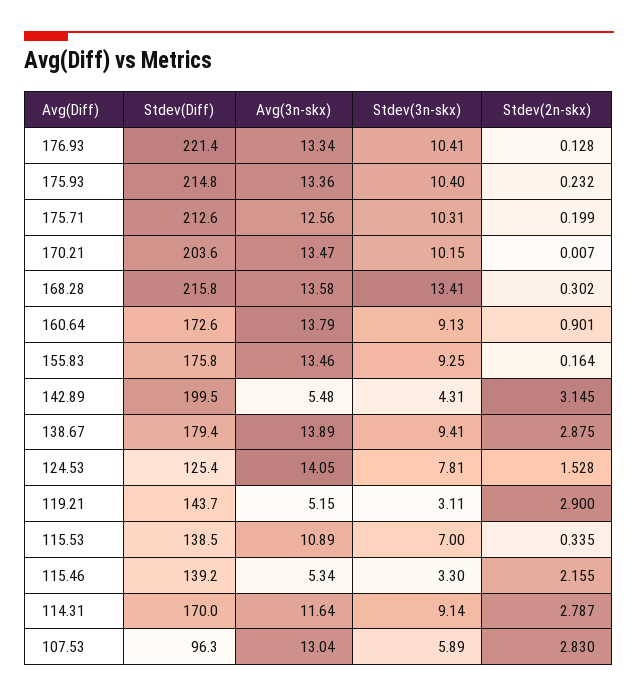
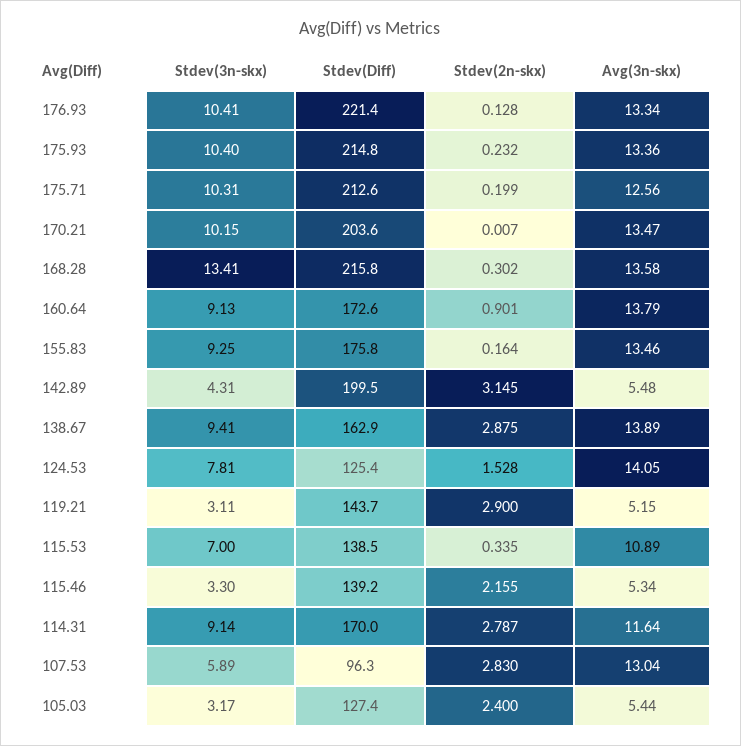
  {
    "Stdev(Diff)": {
      "176.93": 221.4,
      "175.93": 214.8,
      "175.71": 212.6,
      "170.21": 203.6,
      "168.28": 215.8,
      "160.64": 172.6,
      "155.83": 175.8,
      "142.89": 199.5,
-     "138.67": 179.4,
+     "138.67": 162.9,
      "124.53": 125.4,
      "119.21": 143.7,
      "115.53": 138.5,
      "115.46": 139.2,
      "114.31": 170,
-     "107.53": 96.3
+     "107.53": 96.3,
+     "105.03": 127.4
    },
    "Avg(3n-skx)": {
      "176.93": 13.34,
      "175.93": 13.36,
      "175.71": 12.56,
      "170.21": 13.47,
      "168.28": 13.58,
      "160.64": 13.79,
      "155.83": 13.46,
      "142.89": 5.48,
      "138.67": 13.89,
      "124.53": 14.05,
      "119.21": 5.15,
      "115.53": 10.89,
      "115.46": 5.34,
      "114.31": 11.64,
-     "107.53": 13.04
+     "107.53": 13.04,
+     "105.03": 5.44
    },
    "Stdev(3n-skx)": {
      "176.93": 10.41,
      "175.93": 10.4,
      "175.71": 10.31,
      "170.21": 10.15,
      "168.28": 13.41,
      "160.64": 9.13,
      "155.83": 9.25,
      "142.89": 4.31,
      "138.67": 9.41,
      "124.53": 7.81,
      "119.21": 3.11,
      "115.53": 7,
      "115.46": 3.3,
      "114.31": 9.14,
-     "107.53": 5.89
+     "107.53": 5.89,
+     "105.03": 3.17
    },
    "Stdev(2n-skx)": {
      "176.93": 0.128,
      "175.93": 0.232,
      "175.71": 0.199,
      "170.21": 0.007,
      "168.28": 0.302,
      "160.64": 0.901,
      "155.83": 0.164,
      "142.89": 3.145,
      "138.67": 2.875,
      "124.53": 1.528,
      "119.21": 2.9,
      "115.53": 0.335,
      "115.46": 2.155,
      "114.31": 2.787,
-     "107.53": 2.83
+     "107.53": 2.83,
+     "105.03": 2.4
    }
  }

